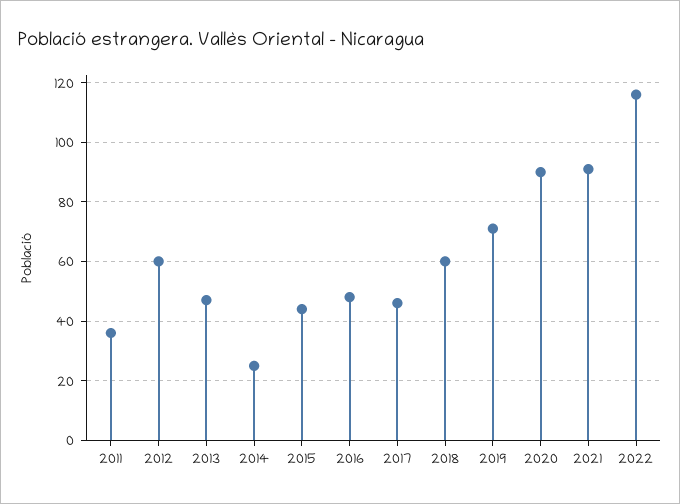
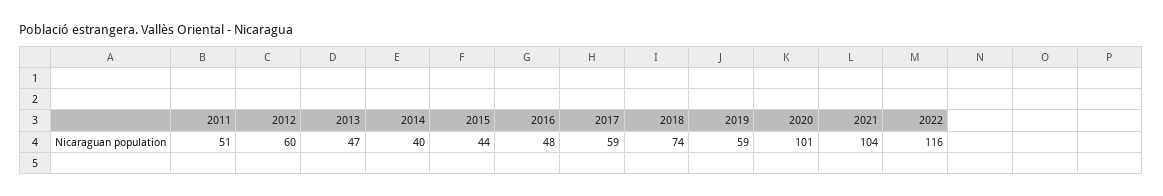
  {
-   "2011": 35,
+   "2011": 51,
    "2012": 60,
    "2013": 47,
-   "2014": 25,
+   "2014": 40,
    "2015": 44,
    "2016": 48,
-   "2017": 45,
+   "2017": 59,
-   "2018": 60,
+   "2018": 74,
-   "2019": 70,
+   "2019": 59,
-   "2020": 90,
+   "2020": 101,
-   "2021": 90,
+   "2021": 104,
    "2022": 116
  }

